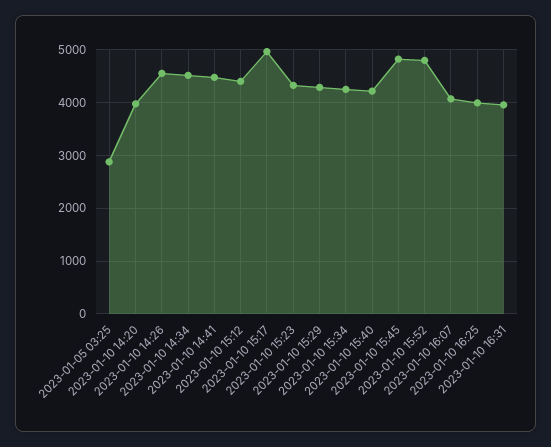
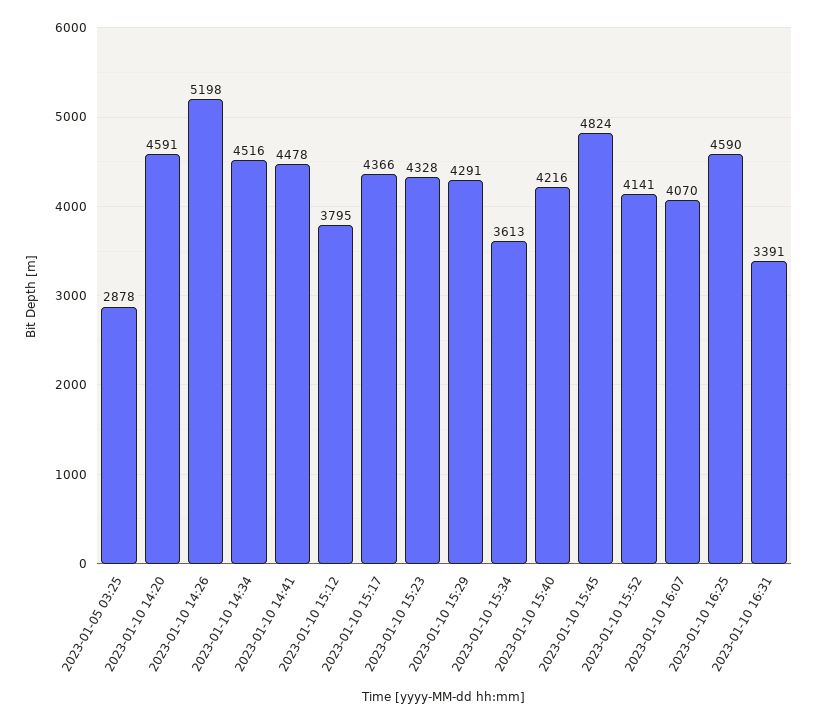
  {
    "2023-01-05 03:25": 2878,
-   "2023-01-10 14:20": 4000,
+   "2023-01-10 14:20": 4591,
-   "2023-01-10 14:26": 4600,
+   "2023-01-10 14:26": 5198,
    "2023-01-10 14:34": 4516,
    "2023-01-10 14:41": 4478,
-   "2023-01-10 15:12": 4400,
+   "2023-01-10 15:12": 3795,
-   "2023-01-10 15:17": 5000,
+   "2023-01-10 15:17": 4366,
    "2023-01-10 15:23": 4328,
    "2023-01-10 15:29": 4291,
-   "2023-01-10 15:34": 4200,
+   "2023-01-10 15:34": 3613,
    "2023-01-10 15:40": 4216,
    "2023-01-10 15:45": 4824,
-   "2023-01-10 15:52": 4800,
+   "2023-01-10 15:52": 4141,
    "2023-01-10 16:07": 4070,
-   "2023-01-10 16:25": 4000,
+   "2023-01-10 16:25": 4590,
-   "2023-01-10 16:31": 4000
+   "2023-01-10 16:31": 3391
  }

